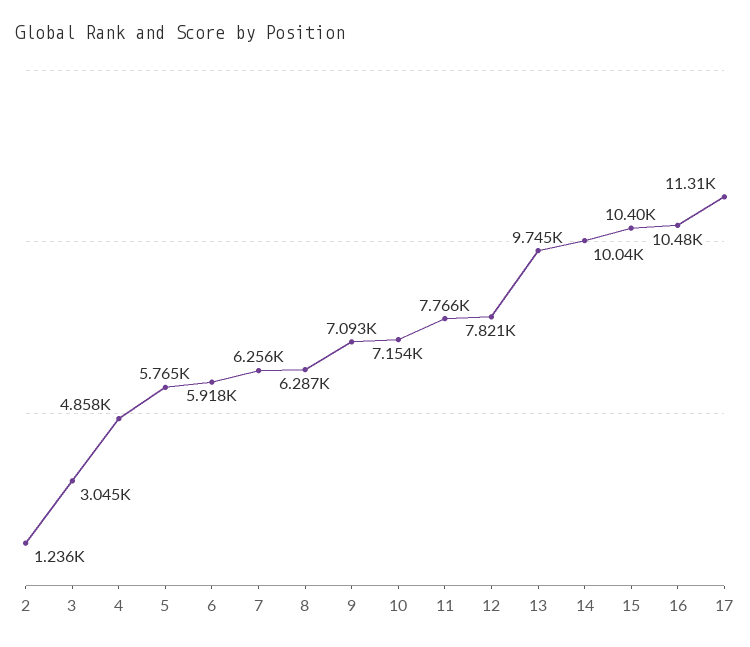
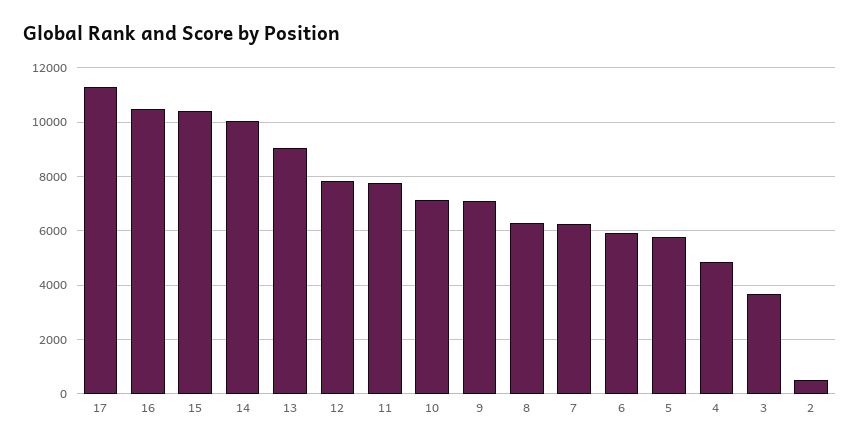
  {
-   "2": 1236,
+   "2": 500,
-   "3": 3045,
+   "3": 3750,
    "4": 4858,
    "5": 5765,
    "6": 5918,
    "7": 6256,
    "8": 6287,
    "9": 7093,
    "10": 7154,
    "11": 7766,
    "12": 7821,
-   "13": 9745,
+   "13": 9000,
    "14": 10040,
    "15": 10400,
    "16": 10480,
    "17": 11310
  }

